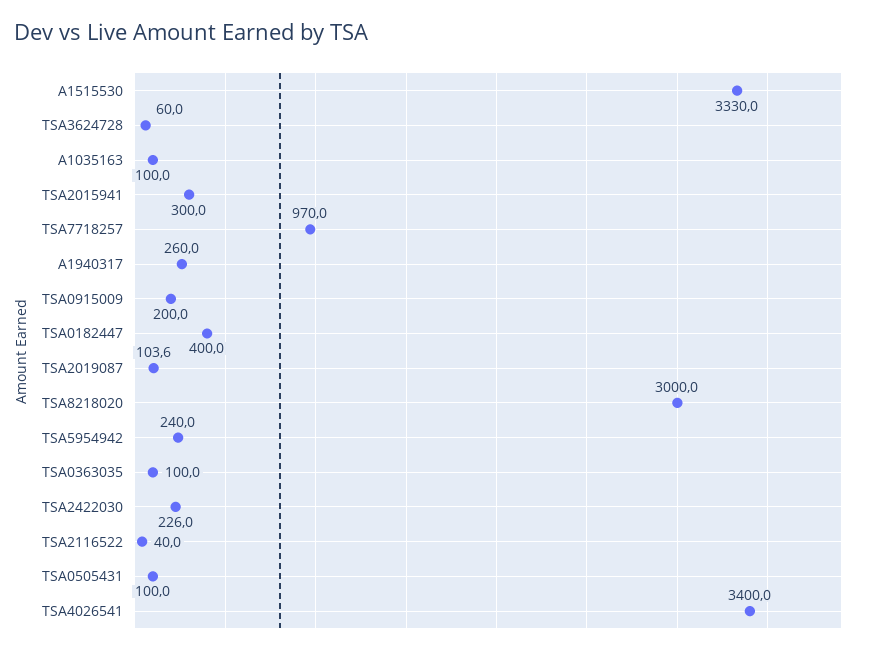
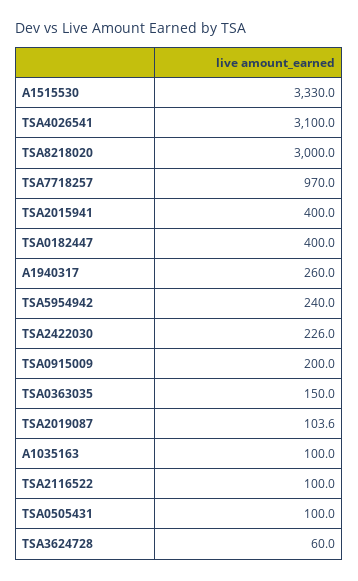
  {
    "A1515530": 3330,
    "TSA3624728": 60,
    "A1035163": 100,
-   "TSA2015941": 300,
+   "TSA2015941": 400,
    "TSA7718257": 970,
    "A1940317": 260,
    "TSA0915009": 200,
    "TSA0182447": 400,
    "TSA2019087": 103.6,
    "TSA8218020": 3000,
    "TSA5954942": 240,
-   "TSA0363035": 100,
+   "TSA0363035": 150,
    "TSA2422030": 226,
-   "TSA2116522": 40,
+   "TSA2116522": 100,
    "TSA0505431": 100,
-   "TSA4026541": 3400
+   "TSA4026541": 3100
  }

